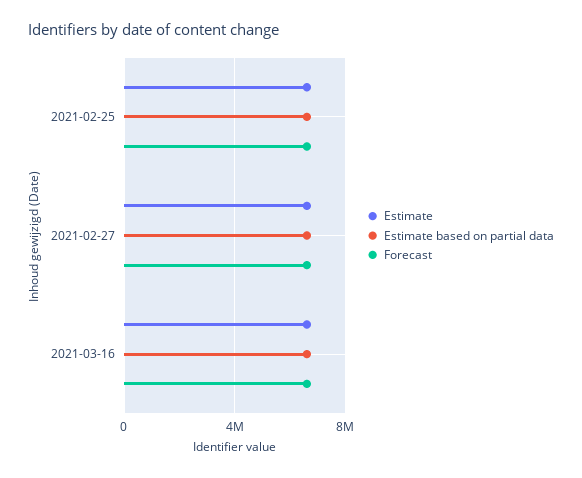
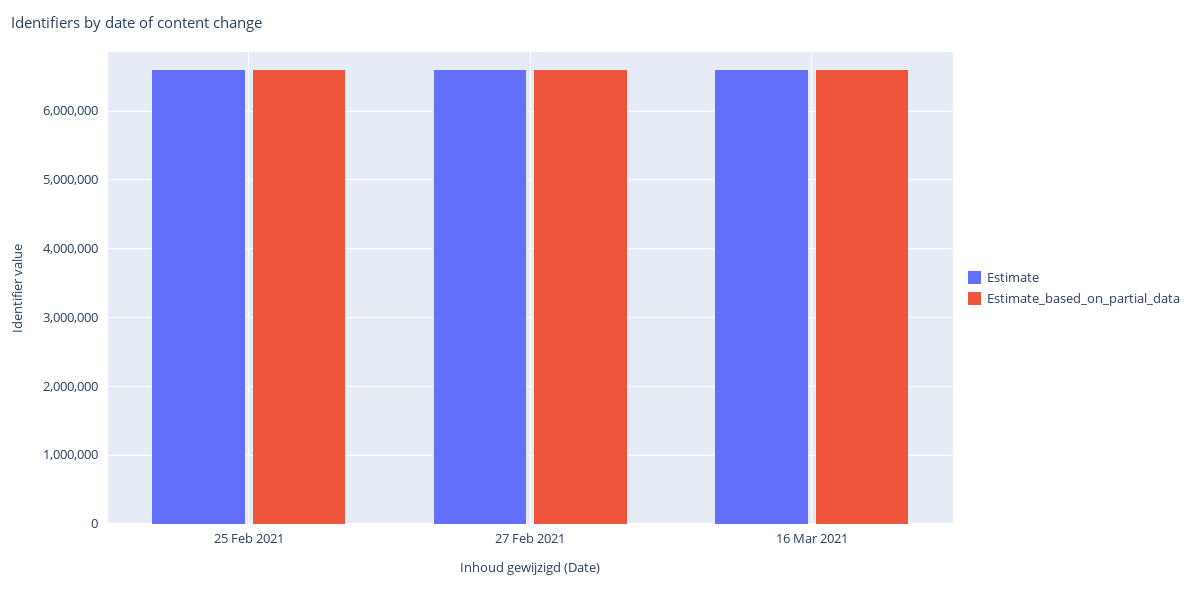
  {
    "Estimate": {
      "2021-02-25": 6600000,
      "2021-02-27": 6600000,
      "2021-03-16": 6600000
    },
    "Estimate based on partial data": {
      "2021-02-25": 6600000,
      "2021-02-27": 6600000,
      "2021-03-16": 6600000
-   },
+   }
-   "Forecast": {
-     "2021-02-25": 6500000,
-     "2021-02-27": 6500000,
-     "2021-03-16": 6500000
-   }
  }

